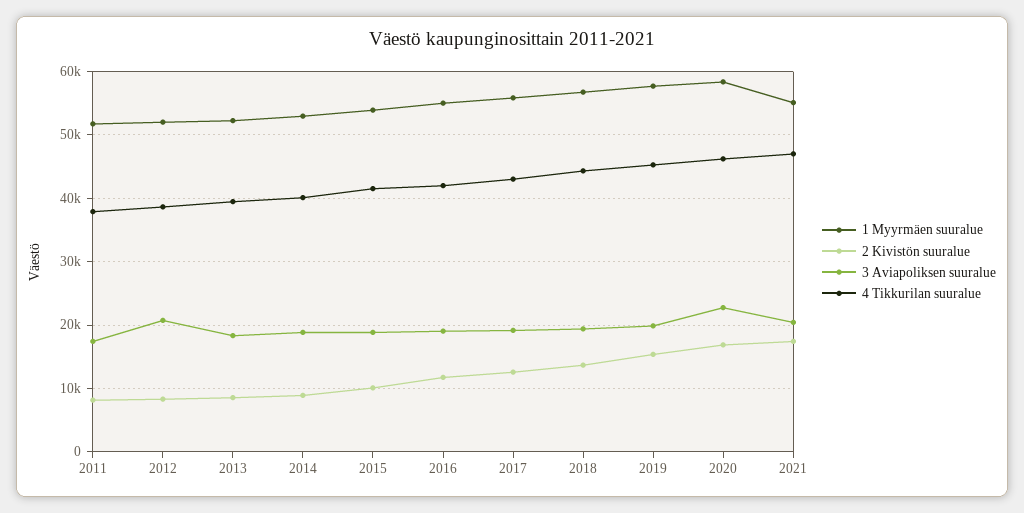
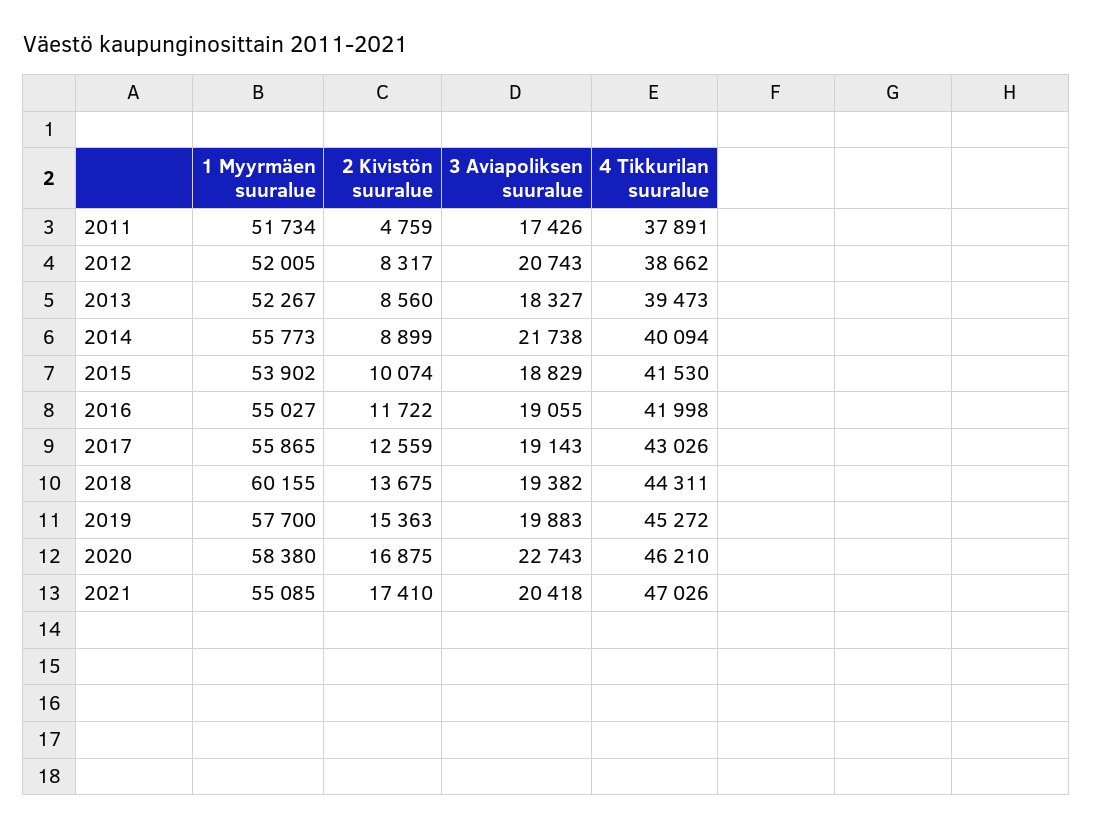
  {
    "1 Myyrmäen suuralue": {
      "2011": 51734,
      "2012": 52005,
      "2013": 52267,
-     "2014": 53000,
+     "2014": 55773,
      "2015": 53902,
      "2016": 55027,
      "2017": 55865,
-     "2018": 57000,
+     "2018": 60155,
      "2019": 57700,
      "2020": 58380,
      "2021": 55085
    },
    "2 Kivistön suuralue": {
-     "2011": 8000,
+     "2011": 4759,
      "2012": 8317,
      "2013": 8560,
      "2014": 8899,
      "2015": 10074,
      "2016": 11722,
      "2017": 12559,
      "2018": 13675,
      "2019": 15363,
      "2020": 16875,
      "2021": 17410
    },
    "3 Aviapoliksen suuralue": {
      "2011": 17426,
      "2012": 20743,
      "2013": 18327,
-     "2014": 19000,
+     "2014": 21738,
      "2015": 18829,
      "2016": 19055,
      "2017": 19143,
      "2018": 19382,
      "2019": 19883,
      "2020": 22743,
      "2021": 20418
    },
    "4 Tikkurilan suuralue": {
      "2011": 37891,
      "2012": 38662,
      "2013": 39473,
      "2014": 40094,
      "2015": 41530,
      "2016": 41998,
      "2017": 43026,
      "2018": 44311,
      "2019": 45272,
      "2020": 46210,
      "2021": 47026
    }
  }

